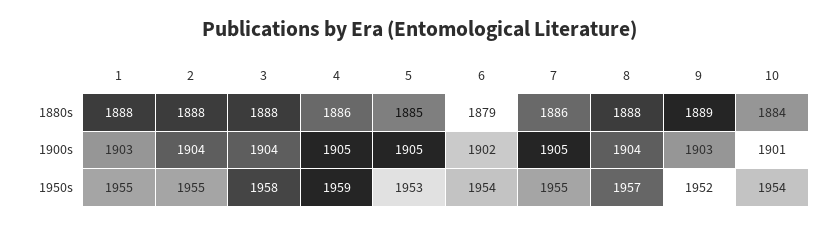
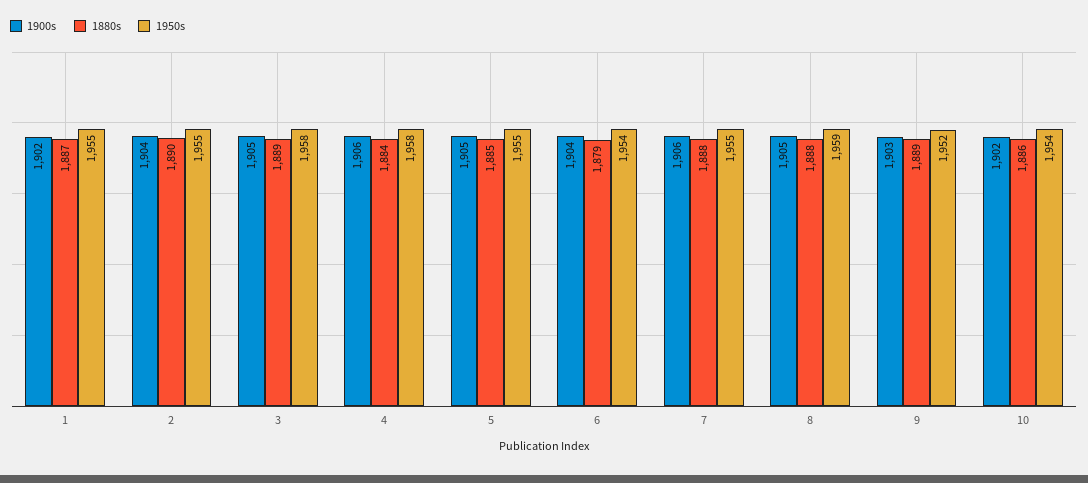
  {
    "1880s": {
-     "1": 1888,
+     "1": 1887,
-     "2": 1888,
+     "2": 1890,
-     "3": 1888,
+     "3": 1889,
-     "4": 1886,
+     "4": 1884,
      "5": 1885,
      "6": 1879,
-     "7": 1886,
+     "7": 1888,
      "8": 1888,
      "9": 1889,
-     "10": 1884
+     "10": 1886
    },
    "1900s": {
-     "1": 1903,
+     "1": 1902,
      "2": 1904,
-     "3": 1904,
+     "3": 1905,
-     "4": 1905,
+     "4": 1906,
      "5": 1905,
-     "6": 1902,
+     "6": 1904,
-     "7": 1905,
+     "7": 1906,
-     "8": 1904,
+     "8": 1905,
      "9": 1903,
-     "10": 1901
+     "10": 1902
    },
    "1950s": {
      "1": 1955,
      "2": 1955,
      "3": 1958,
-     "4": 1959,
+     "4": 1958,
-     "5": 1953,
+     "5": 1955,
      "6": 1954,
      "7": 1955,
-     "8": 1957,
+     "8": 1959,
      "9": 1952,
      "10": 1954
    }
  }

